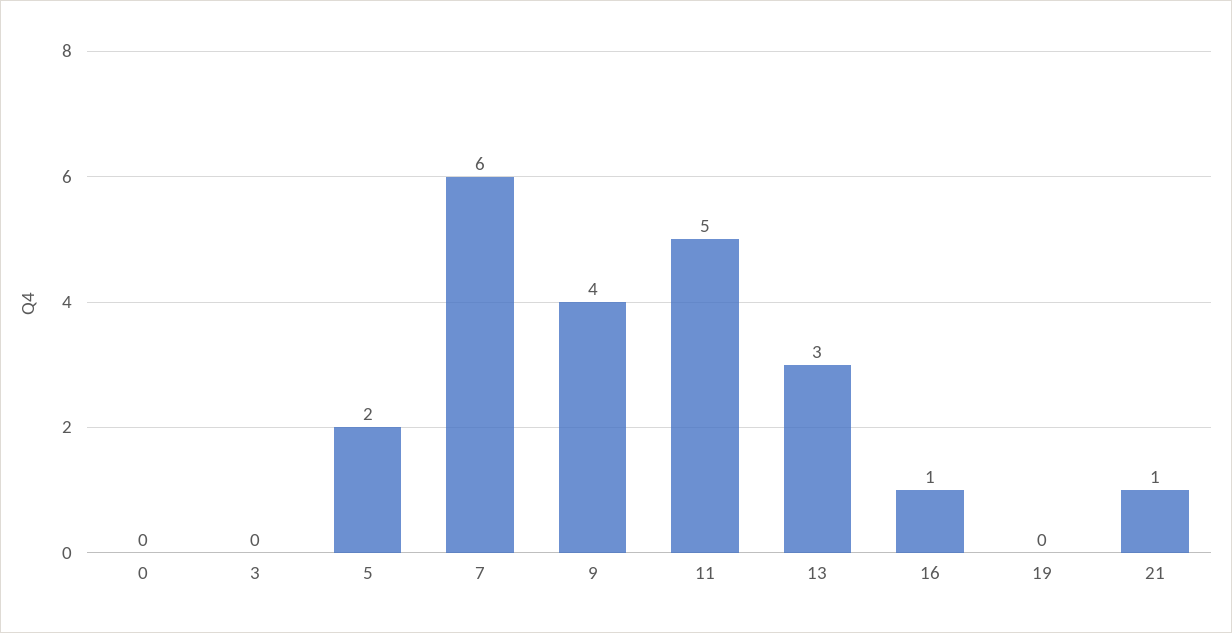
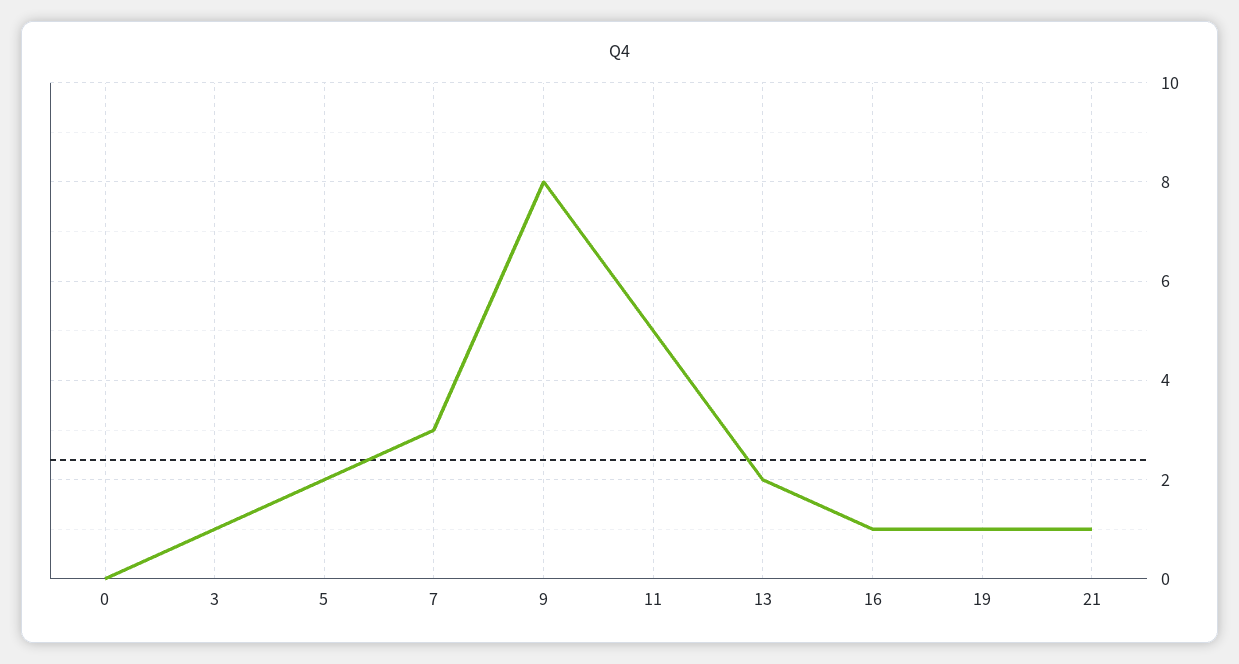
  {
    "0": 0,
-   "3": 0,
+   "3": 1,
    "5": 2,
-   "7": 6,
+   "7": 3,
-   "9": 4,
+   "9": 8,
    "11": 5,
-   "13": 3,
+   "13": 2,
    "16": 1,
-   "19": 0,
+   "19": 1,
    "21": 1
  }

